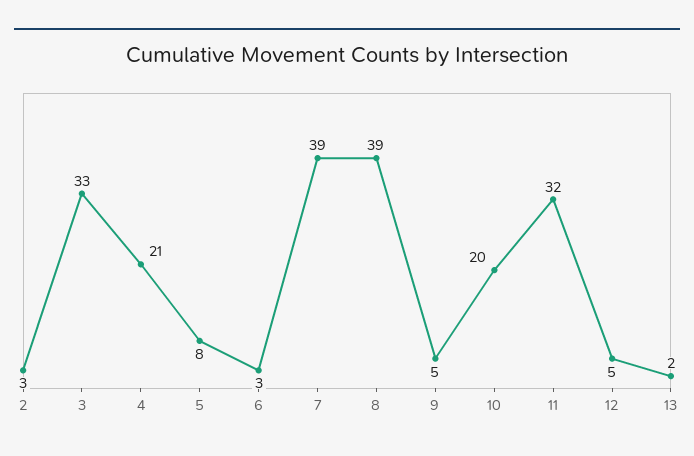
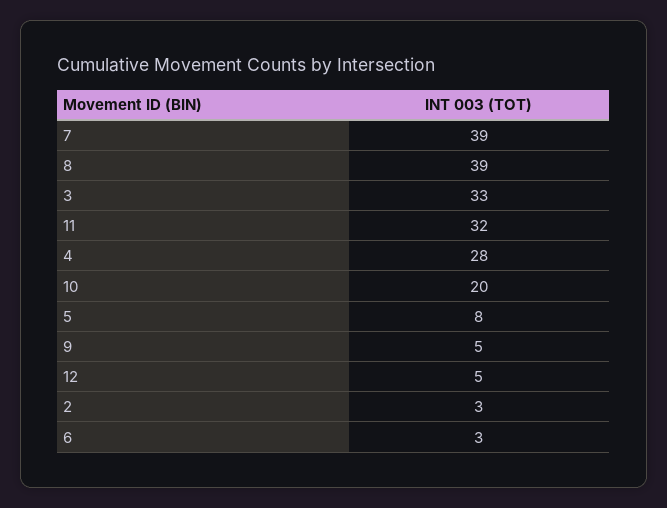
  {
    "2": 3,
    "3": 33,
-   "4": 21,
+   "4": 28,
    "5": 8,
    "6": 3,
    "7": 39,
    "8": 39,
    "9": 5,
    "10": 20,
    "11": 32,
-   "12": 5,
+   "12": 5
-   "13": 2
  }

